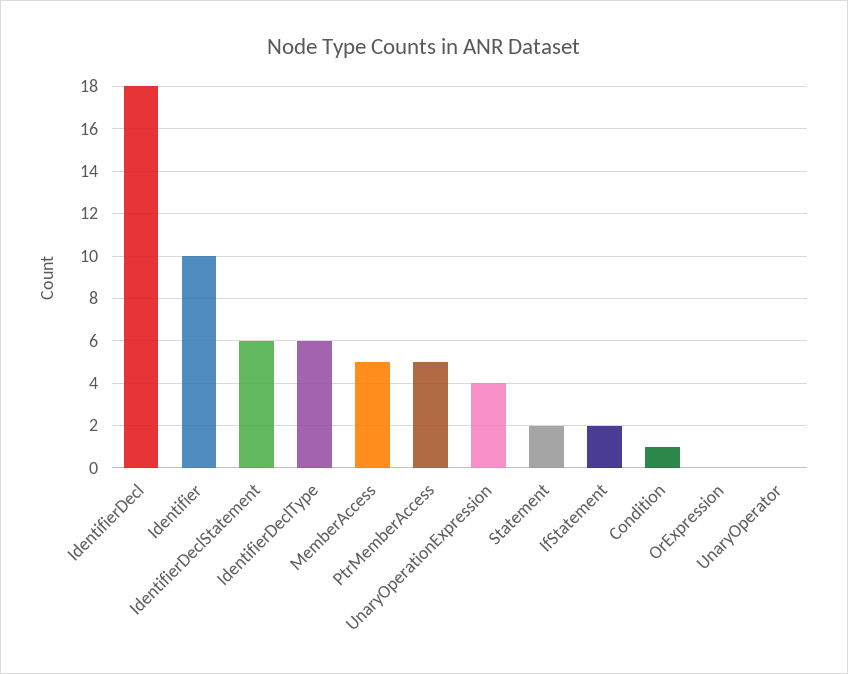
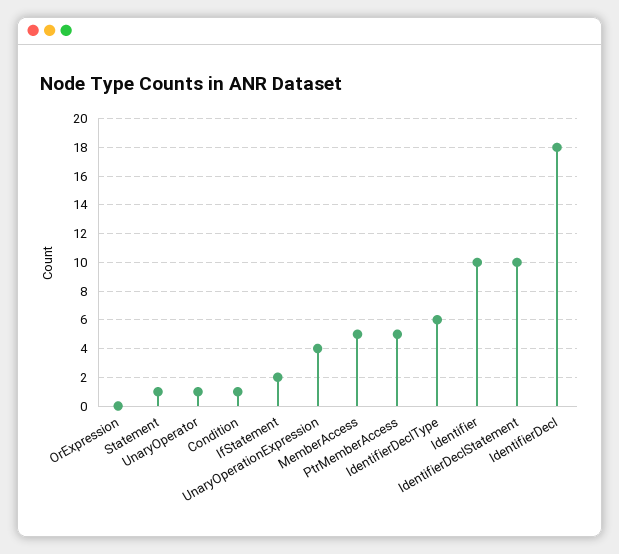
  {
    "IdentifierDecl": 18,
    "Identifier": 10,
-   "IdentifierDeclStatement": 6,
+   "IdentifierDeclStatement": 10,
    "IdentifierDeclType": 6,
    "MemberAccess": 5,
    "PtrMemberAccess": 5,
    "UnaryOperationExpression": 4,
-   "Statement": 2,
+   "Statement": 1,
    "IfStatement": 2,
    "Condition": 1,
    "OrExpression": 0,
-   "UnaryOperator": 0
+   "UnaryOperator": 1
  }

